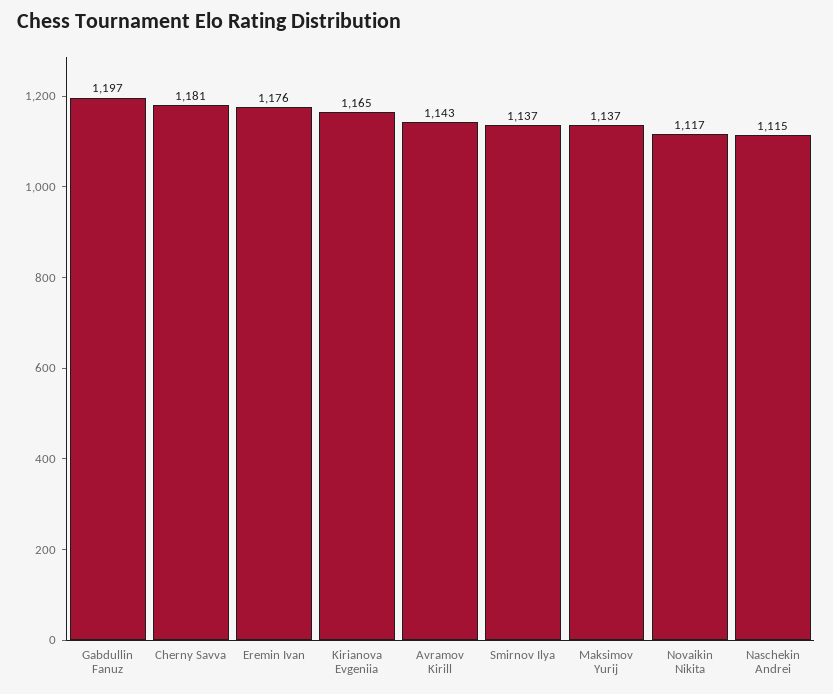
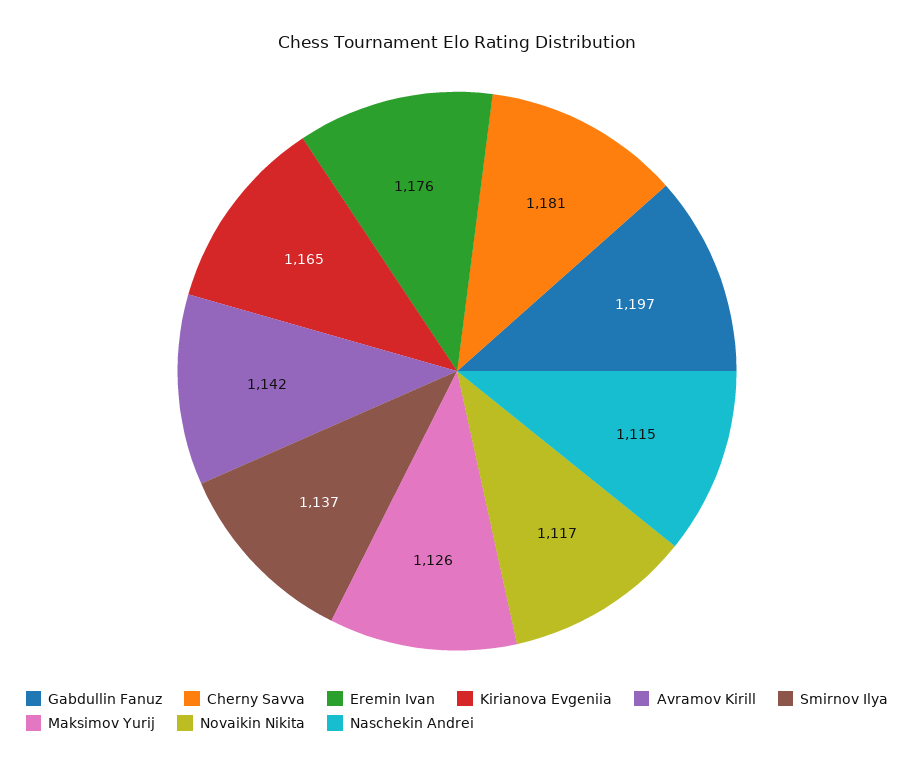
  {
    "Gabdullin Fanuz": 1197,
    "Cherny Savva": 1181,
    "Eremin Ivan": 1176,
    "Kirianova Evgeniia": 1165,
-   "Avramov Kirill": 1143,
+   "Avramov Kirill": 1142,
    "Smirnov Ilya": 1137,
-   "Maksimov Yurij": 1137,
+   "Maksimov Yurij": 1126,
    "Novaikin Nikita": 1117,
    "Naschekin Andrei": 1115
  }

